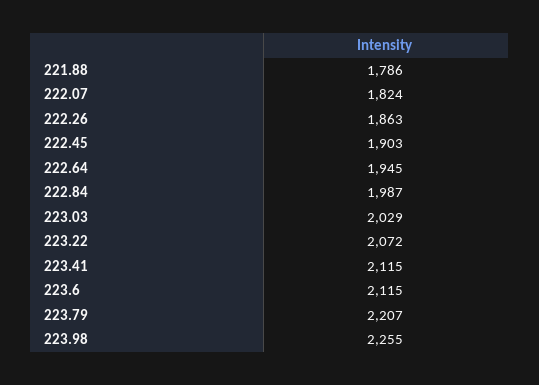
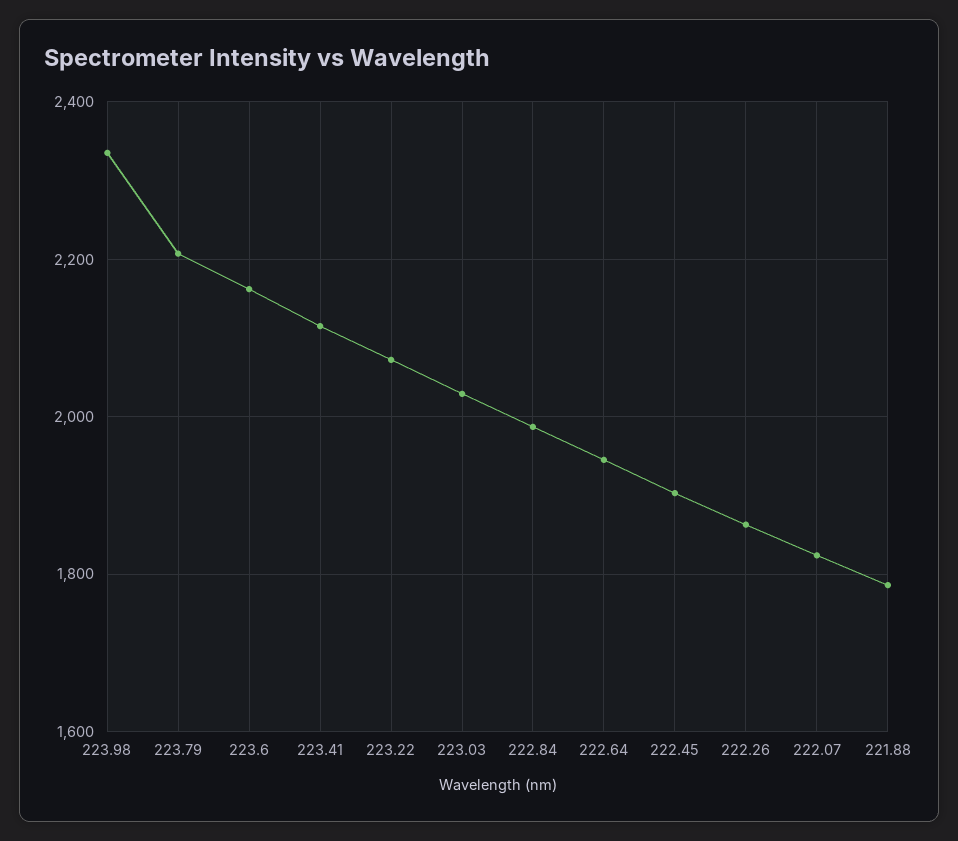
  {
    "221.88": 1786,
    "222.07": 1824,
    "222.26": 1863,
    "222.45": 1903,
    "222.64": 1945,
    "222.84": 1987,
    "223.03": 2029,
    "223.22": 2072,
    "223.41": 2115,
-   "223.6": 2115,
+   "223.6": 2160,
    "223.79": 2207,
-   "223.98": 2255
+   "223.98": 2340
  }

